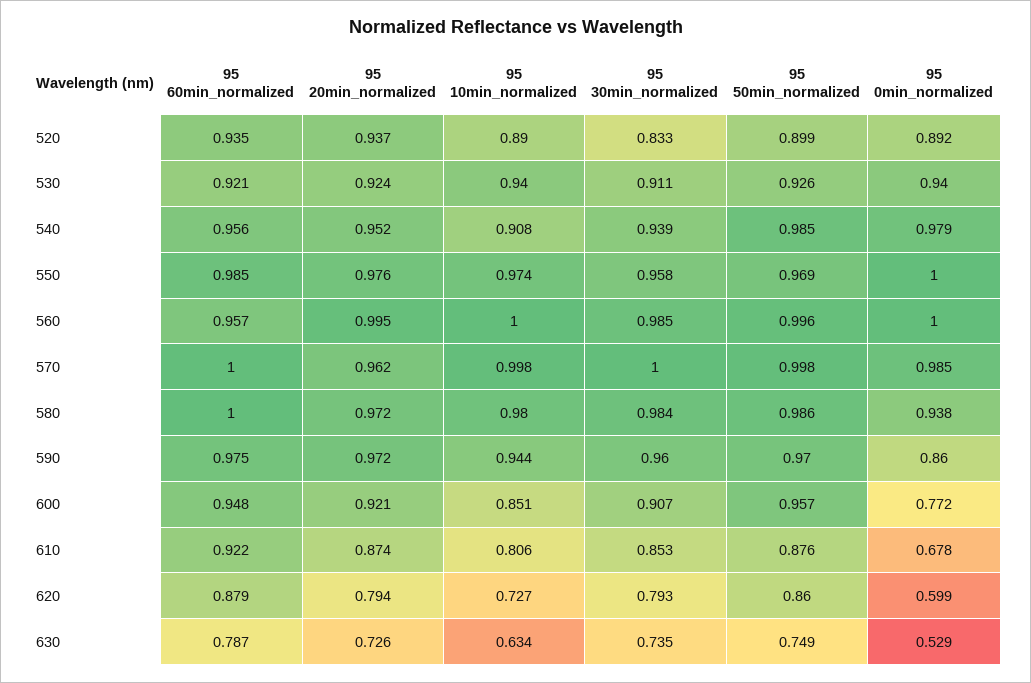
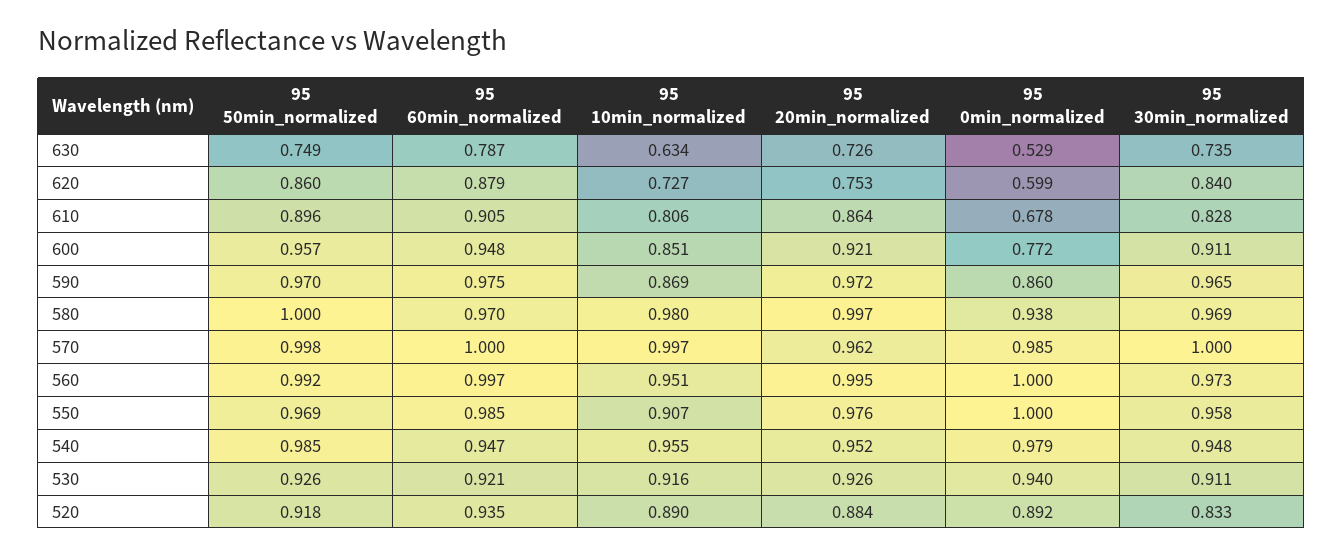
  {
    "95 60min_normalized": {
      "520": 0.935,
      "530": 0.921,
-     "540": 0.956,
+     "540": 0.947,
      "550": 0.985,
-     "560": 0.957,
+     "560": 0.997,
      "570": 1,
-     "580": 1,
+     "580": 0.97,
      "590": 0.975,
      "600": 0.948,
-     "610": 0.922,
+     "610": 0.905,
      "620": 0.879,
      "630": 0.787
    },
    "95 20min_normalized": {
-     "520": 0.937,
+     "520": 0.884,
-     "530": 0.924,
+     "530": 0.926,
      "540": 0.952,
      "550": 0.976,
      "560": 0.995,
      "570": 0.962,
-     "580": 0.972,
+     "580": 0.997,
      "590": 0.972,
      "600": 0.921,
-     "610": 0.874,
+     "610": 0.864,
-     "620": 0.794,
+     "620": 0.753,
      "630": 0.726
    },
    "95 10min_normalized": {
      "520": 0.89,
-     "530": 0.94,
+     "530": 0.916,
-     "540": 0.908,
+     "540": 0.955,
-     "550": 0.974,
+     "550": 0.907,
-     "560": 1,
+     "560": 0.951,
-     "570": 0.998,
+     "570": 0.997,
      "580": 0.98,
-     "590": 0.944,
+     "590": 0.869,
      "600": 0.851,
      "610": 0.806,
      "620": 0.727,
      "630": 0.634
    },
    "95 30min_normalized": {
      "520": 0.833,
      "530": 0.911,
-     "540": 0.939,
+     "540": 0.948,
      "550": 0.958,
-     "560": 0.985,
+     "560": 0.973,
      "570": 1,
-     "580": 0.984,
+     "580": 0.969,
-     "590": 0.96,
+     "590": 0.965,
-     "600": 0.907,
+     "600": 0.911,
-     "610": 0.853,
+     "610": 0.828,
-     "620": 0.793,
+     "620": 0.84,
      "630": 0.735
    },
    "95 50min_normalized": {
-     "520": 0.899,
+     "520": 0.918,
      "530": 0.926,
      "540": 0.985,
      "550": 0.969,
-     "560": 0.996,
+     "560": 0.992,
      "570": 0.998,
-     "580": 0.986,
+     "580": 1,
      "590": 0.97,
      "600": 0.957,
-     "610": 0.876,
+     "610": 0.896,
      "620": 0.86,
      "630": 0.749
    },
    "95 0min_normalized": {
      "520": 0.892,
      "530": 0.94,
      "540": 0.979,
      "550": 1,
      "560": 1,
      "570": 0.985,
      "580": 0.938,
      "590": 0.86,
      "600": 0.772,
      "610": 0.678,
      "620": 0.599,
      "630": 0.529
    }
  }

